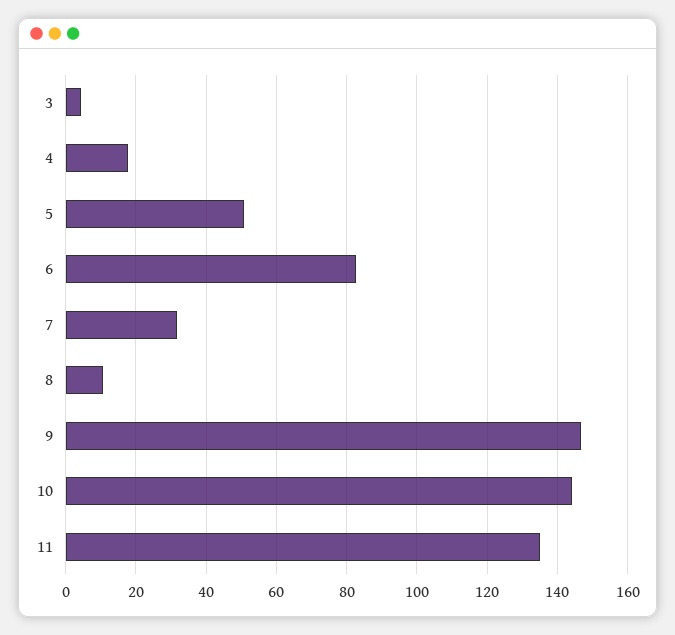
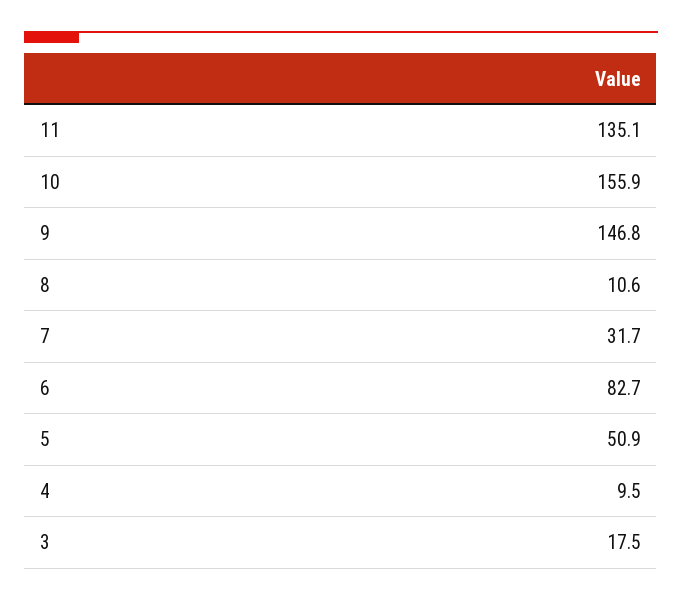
  {
-   "3": 4,
+   "3": 17.5,
-   "4": 18,
+   "4": 9.5,
    "5": 50.9,
    "6": 82.7,
    "7": 31.7,
    "8": 10.6,
    "9": 146.8,
-   "10": 144,
+   "10": 155.9,
    "11": 135.1
  }

